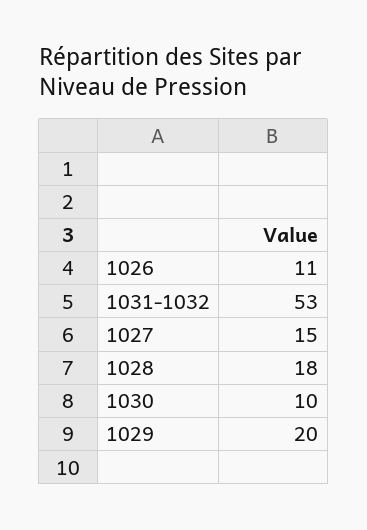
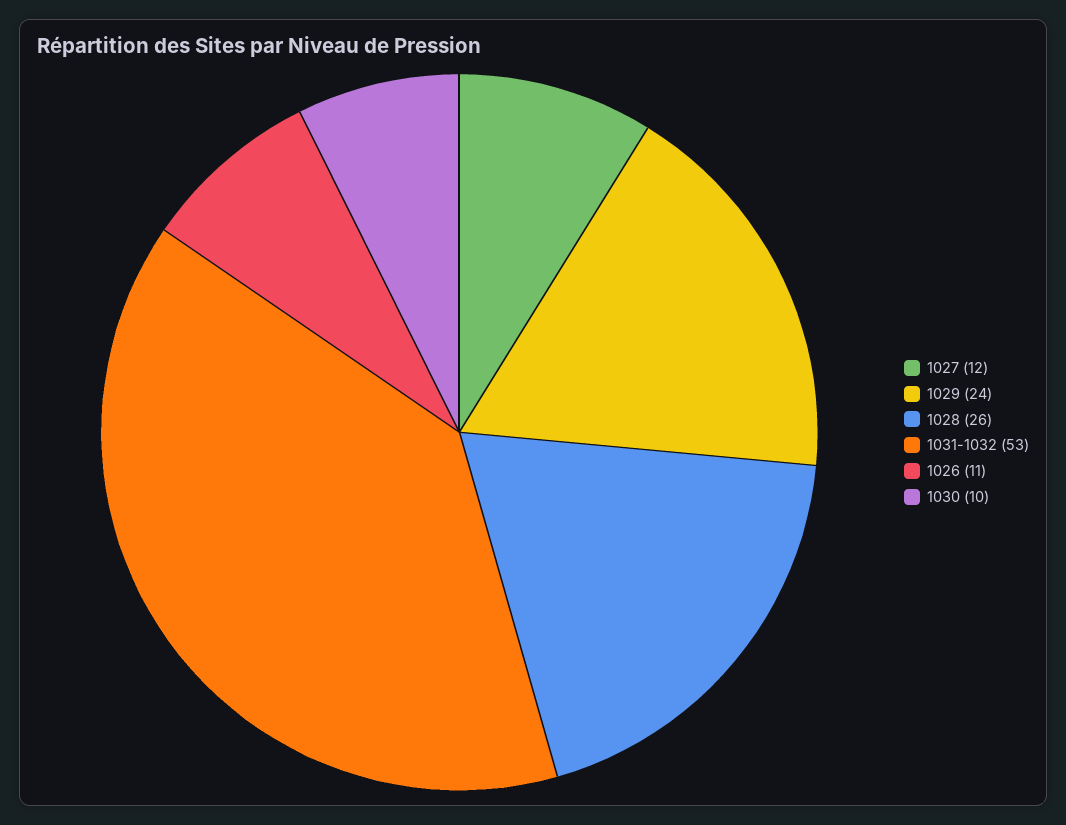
  {
    "1026": 11,
    "1031-1032": 53,
-   "1027": 15,
+   "1027": 12,
-   "1028": 18,
+   "1028": 26,
    "1030": 10,
-   "1029": 20
+   "1029": 24
  }

